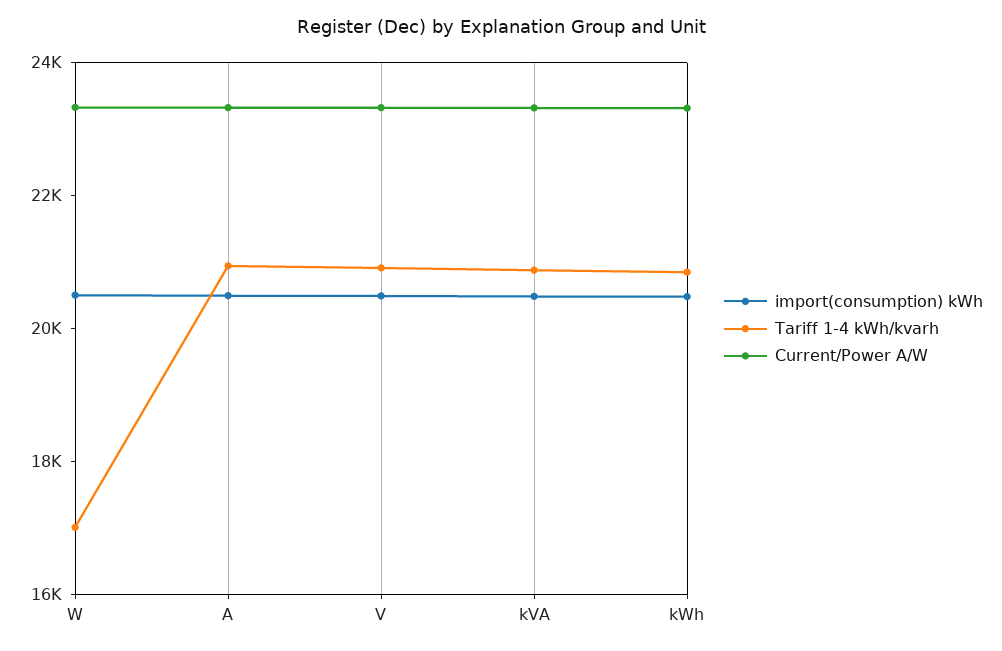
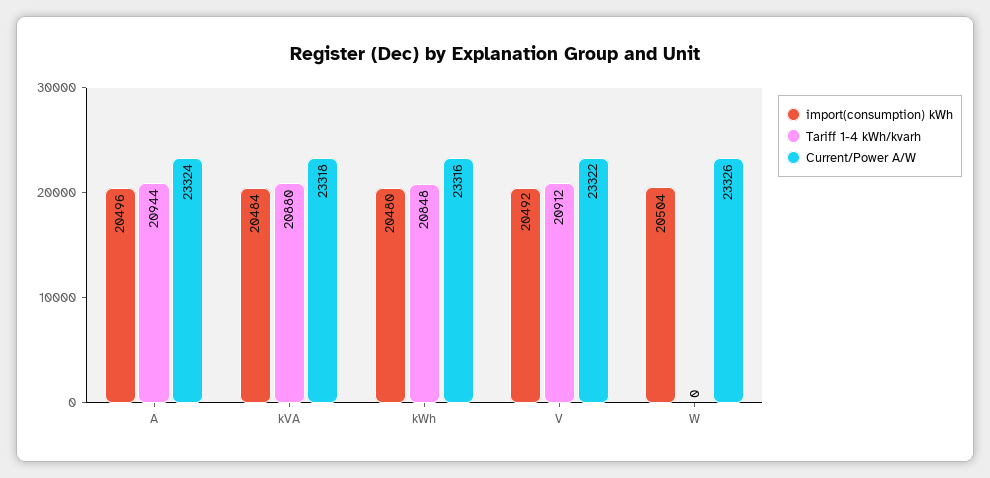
  {
    "import(consumption) kWh": {
      "W": 20504,
      "A": 20496,
      "V": 20492,
      "kVA": 20484,
      "kWh": 20480
    },
    "Tariff 1-4 kWh/kvarh": {
-     "W": 17000,
+     "W": 0,
      "A": 20944,
      "V": 20912,
      "kVA": 20880,
      "kWh": 20848
    },
    "Current/Power A/W": {
      "W": 23326,
      "A": 23324,
      "V": 23322,
      "kVA": 23318,
      "kWh": 23316
    }
  }

